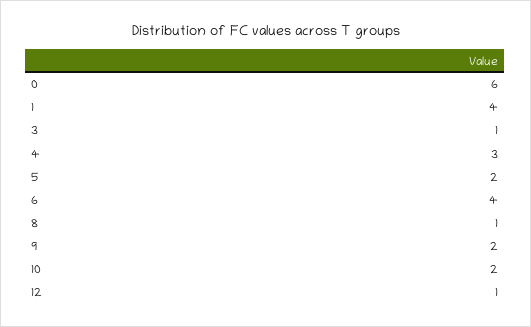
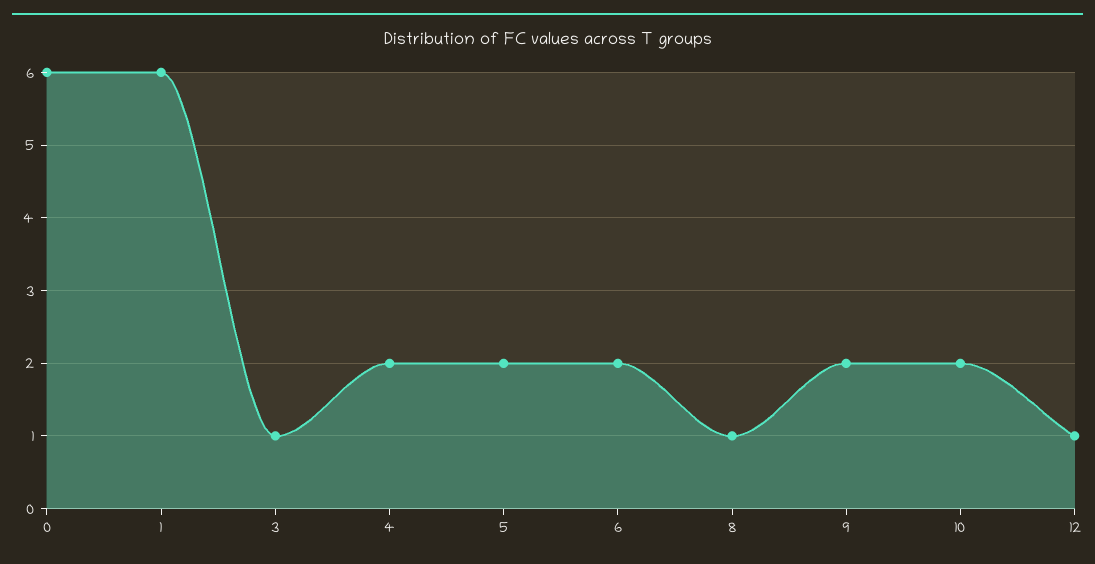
  {
    "0": 6,
-   "1": 4,
+   "1": 6,
    "3": 1,
-   "4": 3,
+   "4": 2,
    "5": 2,
-   "6": 4,
+   "6": 2,
    "8": 1,
    "9": 2,
    "10": 2,
    "12": 1
  }

